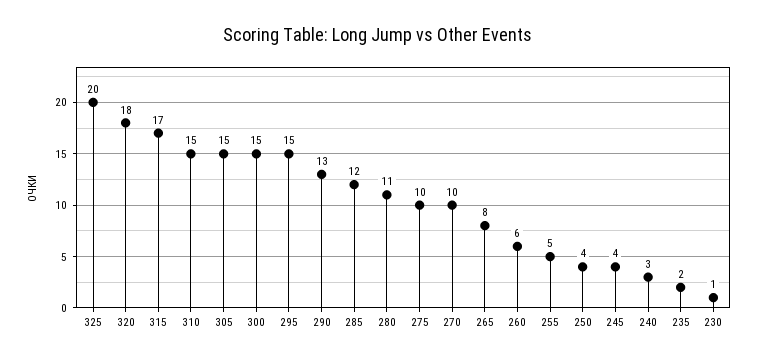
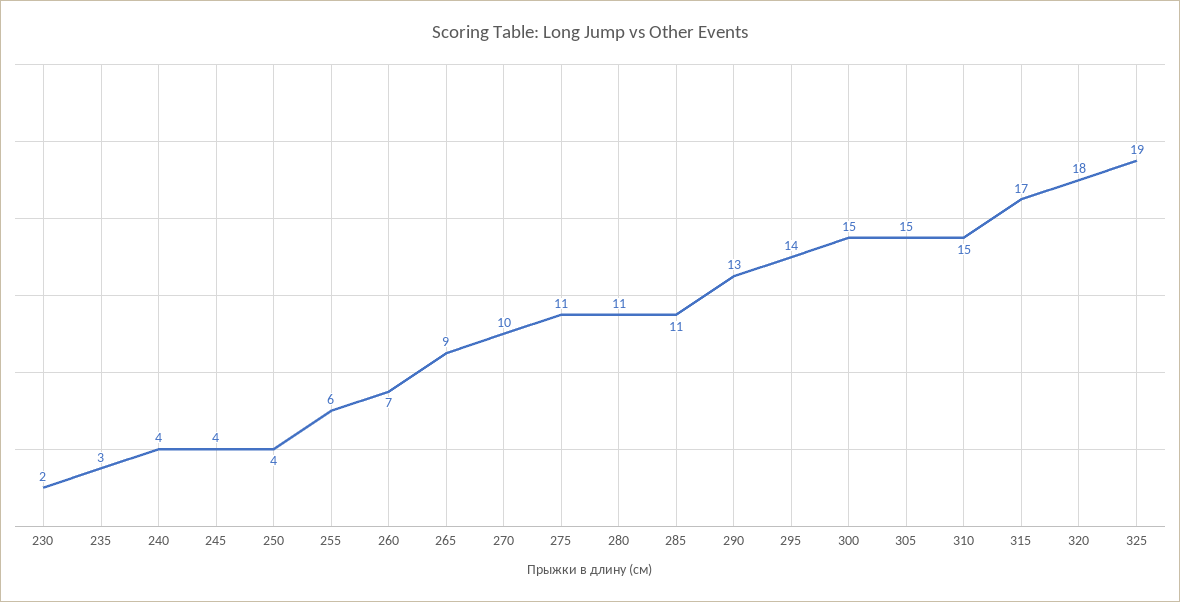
  {
-   "325": 20,
+   "325": 19,
    "320": 18,
    "315": 17,
    "310": 15,
    "305": 15,
    "300": 15,
-   "295": 15,
+   "295": 14,
    "290": 13,
-   "285": 12,
+   "285": 11,
    "280": 11,
-   "275": 10,
+   "275": 11,
    "270": 10,
-   "265": 8,
+   "265": 9,
-   "260": 6,
+   "260": 7,
-   "255": 5,
+   "255": 6,
    "250": 4,
    "245": 4,
-   "240": 3,
+   "240": 4,
-   "235": 2,
+   "235": 3,
-   "230": 1
+   "230": 2
  }

